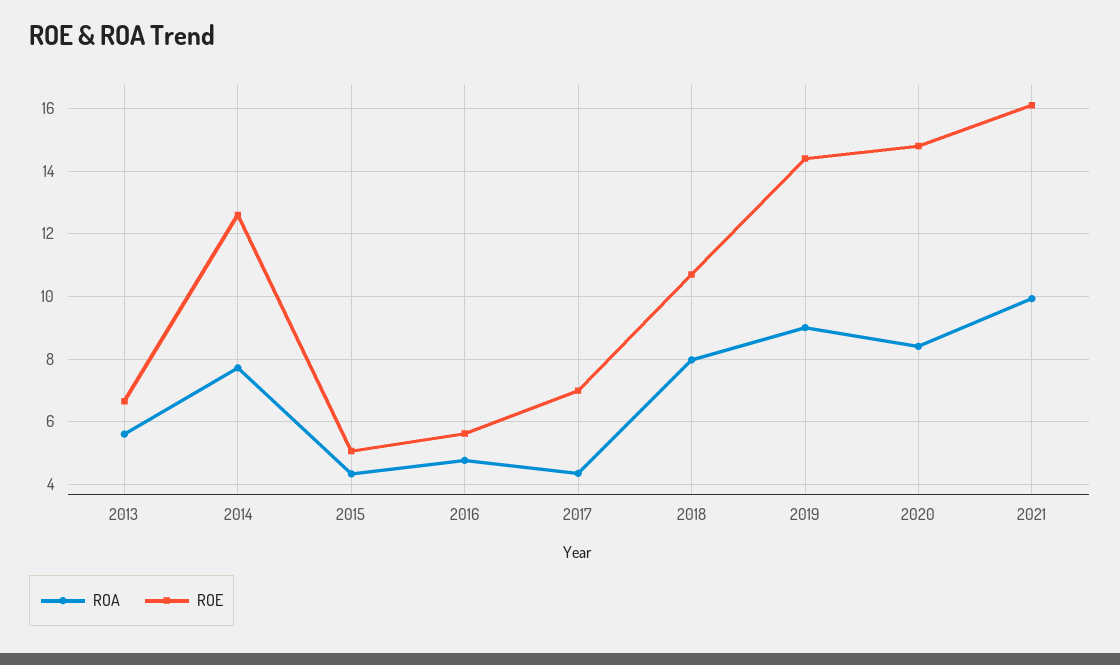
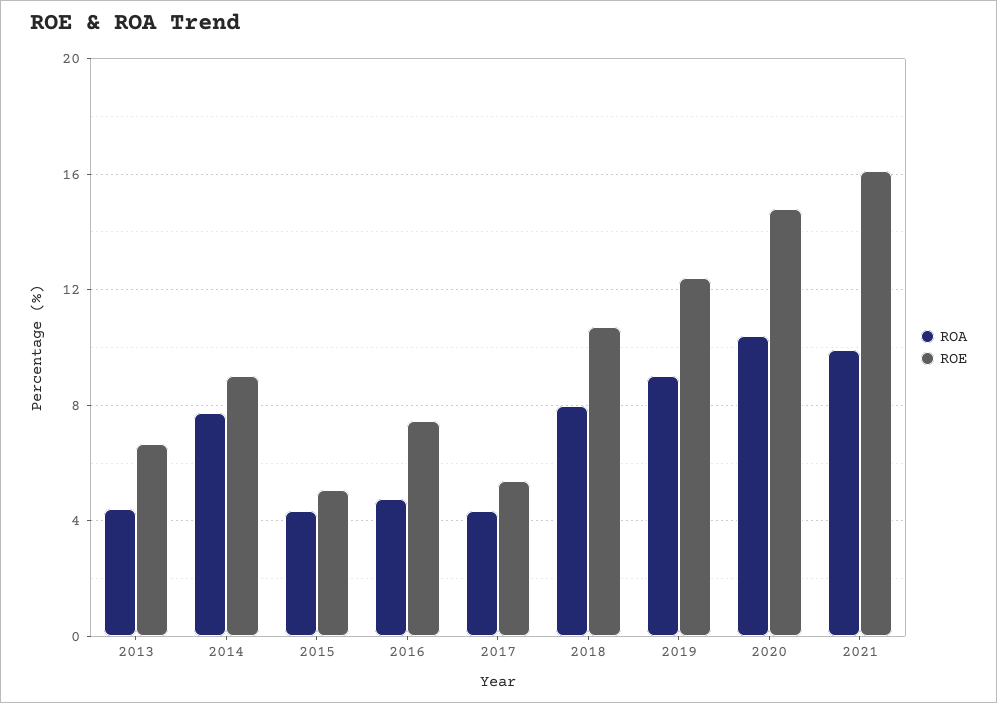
  {
    "ROA": {
-     "2013": 5.6,
+     "2013": 4.5,
      "2014": 7.8,
      "2015": 4.4,
      "2016": 4.8,
      "2017": 4.4,
      "2018": 8,
      "2019": 9,
-     "2020": 8.4,
+     "2020": 10.5,
      "2021": 10
    },
    "ROE": {
      "2013": 6.6,
-     "2014": 12.6,
+     "2014": 9,
      "2015": 5,
-     "2016": 5.6,
+     "2016": 7.5,
-     "2017": 7,
+     "2017": 5.5,
      "2018": 10.8,
-     "2019": 14.4,
+     "2019": 12.5,
      "2020": 14.8,
      "2021": 16.2
    }
  }

